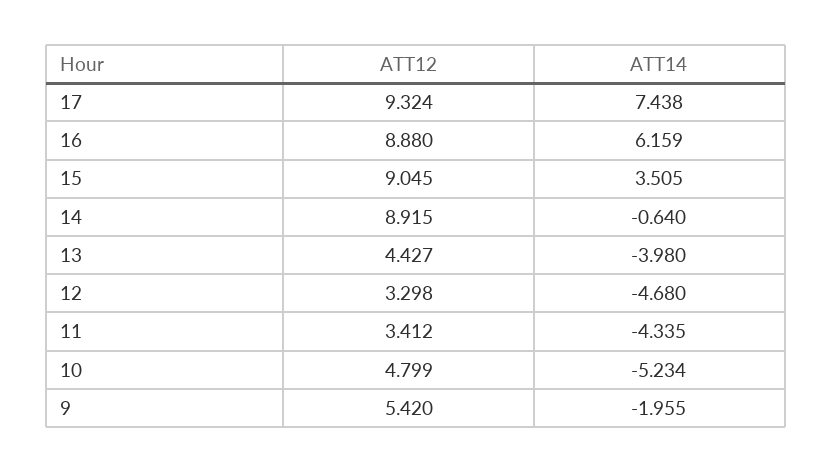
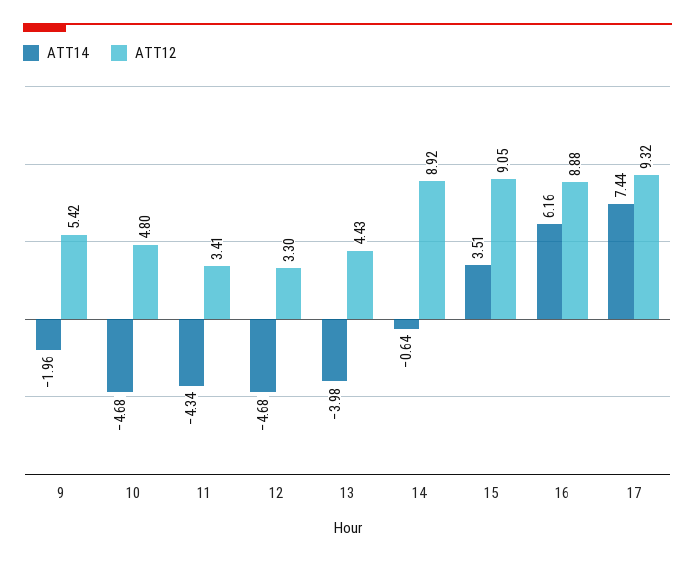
  {
    "ATT12": {
      "17": 9.324,
      "16": 8.88,
      "15": 9.045,
      "14": 8.915,
      "13": 4.427,
      "12": 3.298,
      "11": 3.412,
      "10": 4.799,
      "9": 5.42
    },
    "ATT14": {
      "17": 7.438,
      "16": 6.159,
      "15": 3.505,
      "14": -0.64,
      "13": -3.98,
      "12": -4.68,
      "11": -4.335,
-     "10": -5.234,
+     "10": -4.68,
      "9": -1.955
    }
  }

